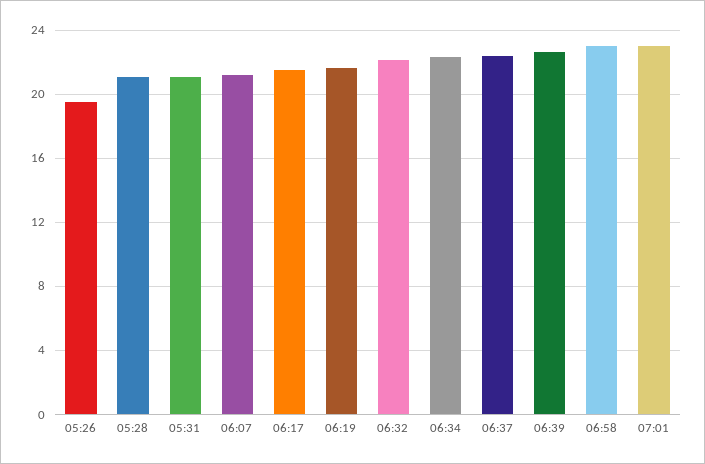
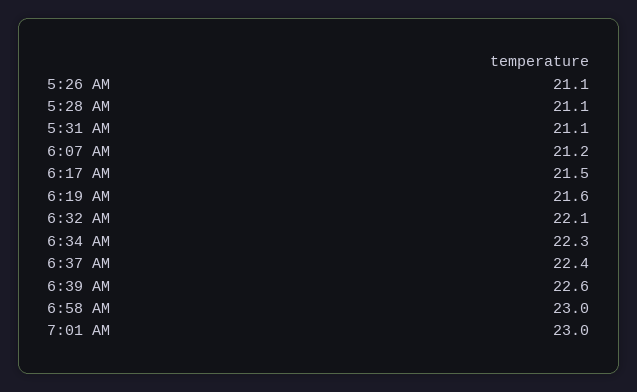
  {
-   "05:26": 19.5,
+   "05:26": 21.1,
    "05:28": 21.1,
    "05:31": 21.1,
    "06:07": 21.2,
    "06:17": 21.5,
    "06:19": 21.6,
    "06:32": 22.1,
    "06:34": 22.3,
    "06:37": 22.4,
    "06:39": 22.6,
    "06:58": 23,
    "07:01": 23
  }

